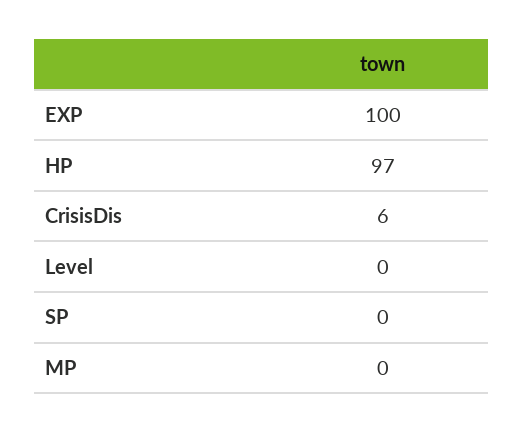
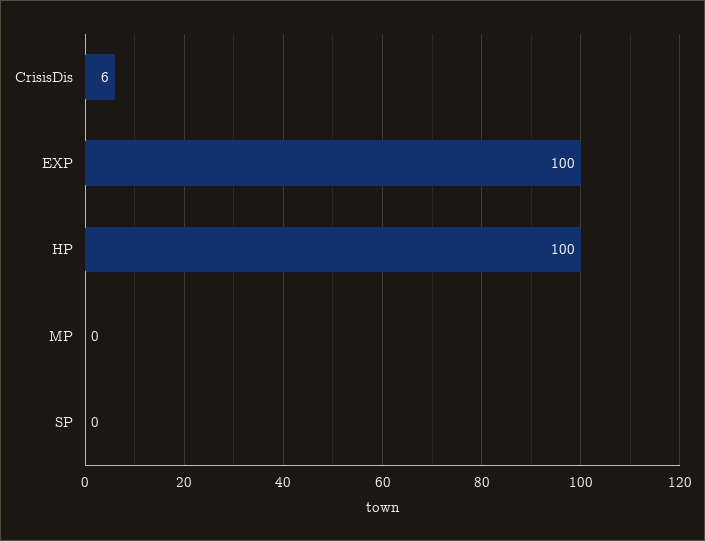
  {
    "EXP": 100,
-   "HP": 97,
+   "HP": 100,
    "CrisisDis": 6,
-   "Level": 0,
    "SP": 0,
    "MP": 0
  }

